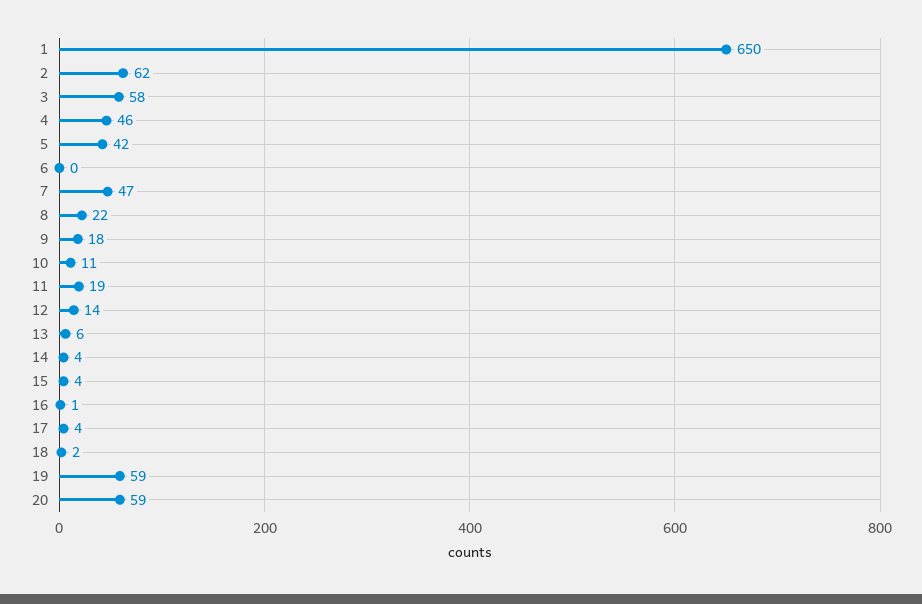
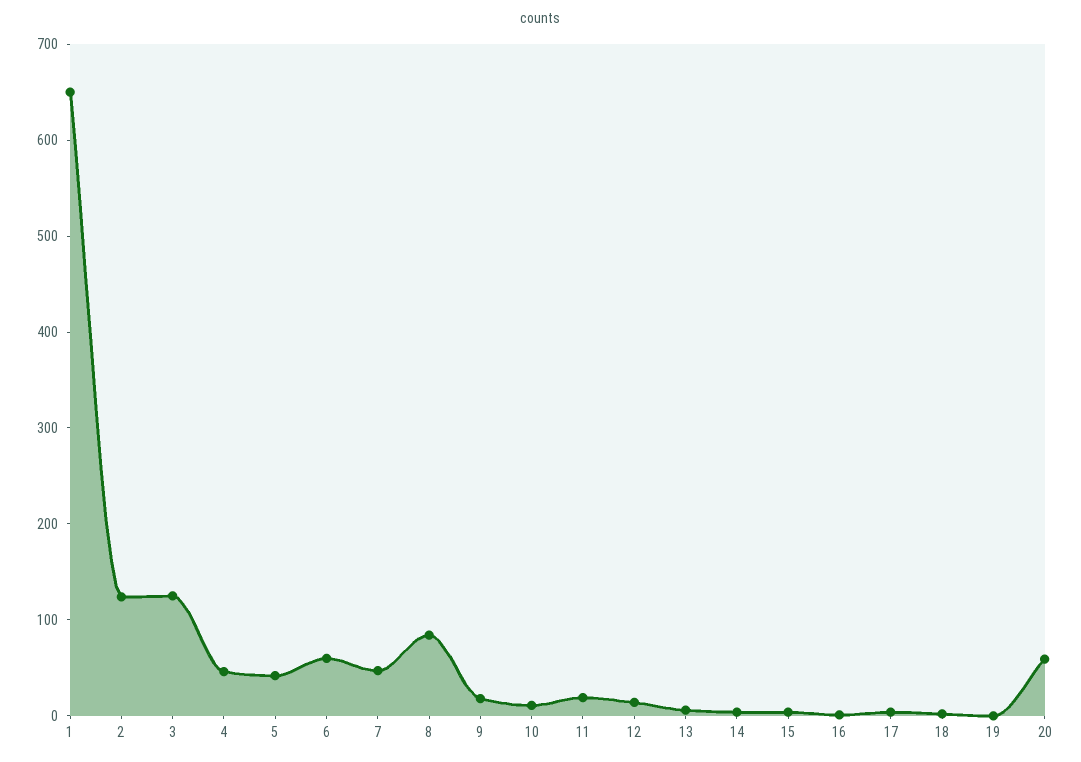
  {
    "1": 650,
-   "2": 62,
+   "2": 120,
-   "3": 58,
+   "3": 120,
    "4": 46,
    "5": 42,
-   "6": 0,
+   "6": 60,
    "7": 47,
-   "8": 22,
+   "8": 80,
    "9": 18,
    "10": 11,
    "11": 19,
    "12": 14,
    "13": 6,
    "14": 4,
    "15": 4,
    "16": 1,
    "17": 4,
    "18": 2,
-   "19": 59,
+   "19": 0,
    "20": 59
  }

